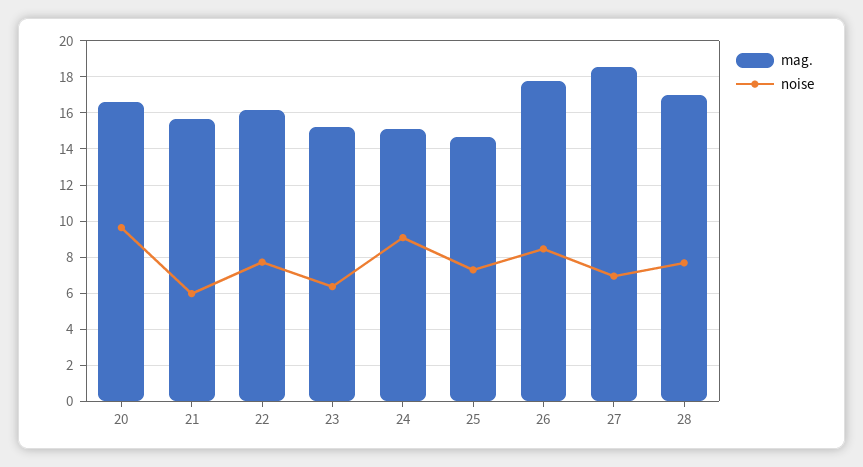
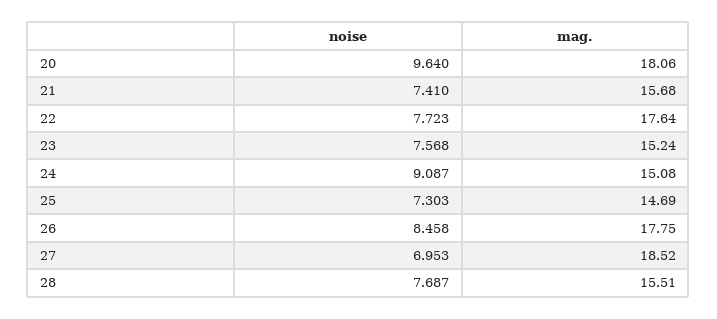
  {
    "mag.": {
-     "20": 16.5,
+     "20": 18.06,
      "21": 15.68,
-     "22": 16,
+     "22": 17.64,
      "23": 15.24,
      "24": 15.08,
      "25": 14.69,
      "26": 17.75,
      "27": 18.52,
-     "28": 17
+     "28": 15.51
    },
    "noise": {
      "20": 9.64,
-     "21": 6,
+     "21": 7.41,
      "22": 7.723,
-     "23": 6.5,
+     "23": 7.568,
      "24": 9.087,
      "25": 7.303,
      "26": 8.458,
      "27": 6.953,
      "28": 7.687
    }
  }

